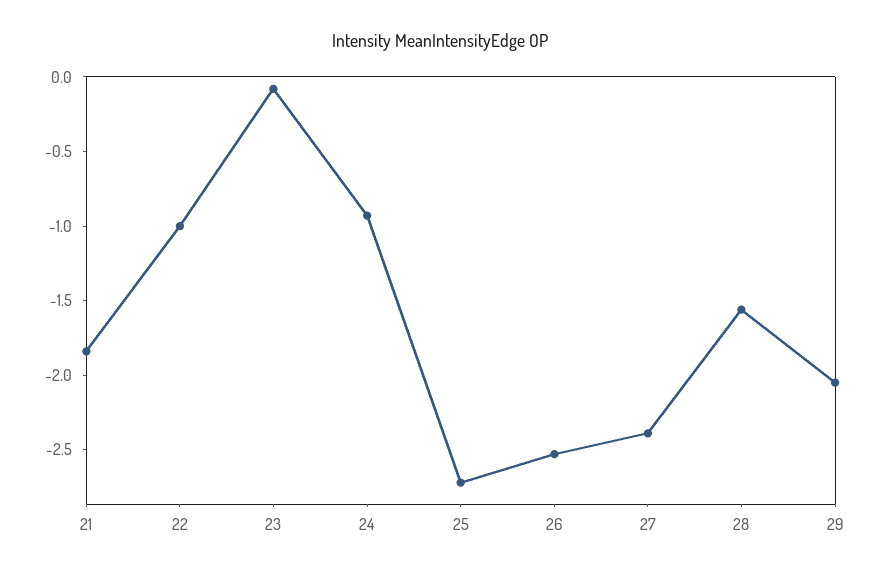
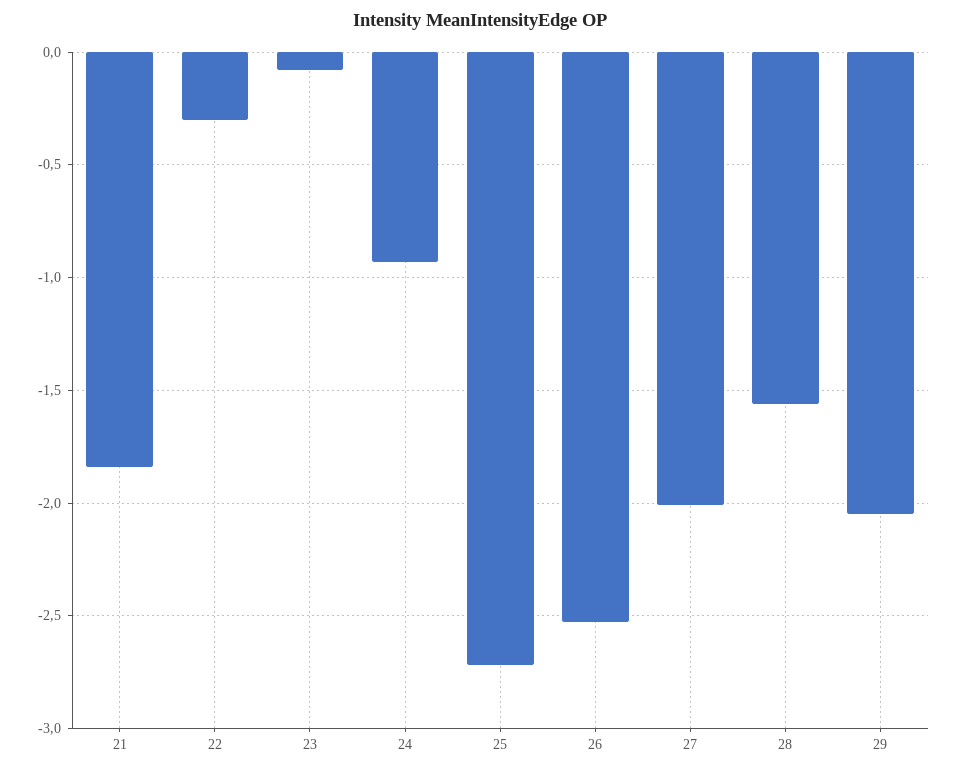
  {
    "21": -1.85,
-   "22": -1,
+   "22": -0.3,
    "23": -0.1,
    "24": -0.95,
    "25": -2.7,
    "26": -2.55,
-   "27": -2.4,
+   "27": -2,
    "28": -1.55,
    "29": -2.05
  }

